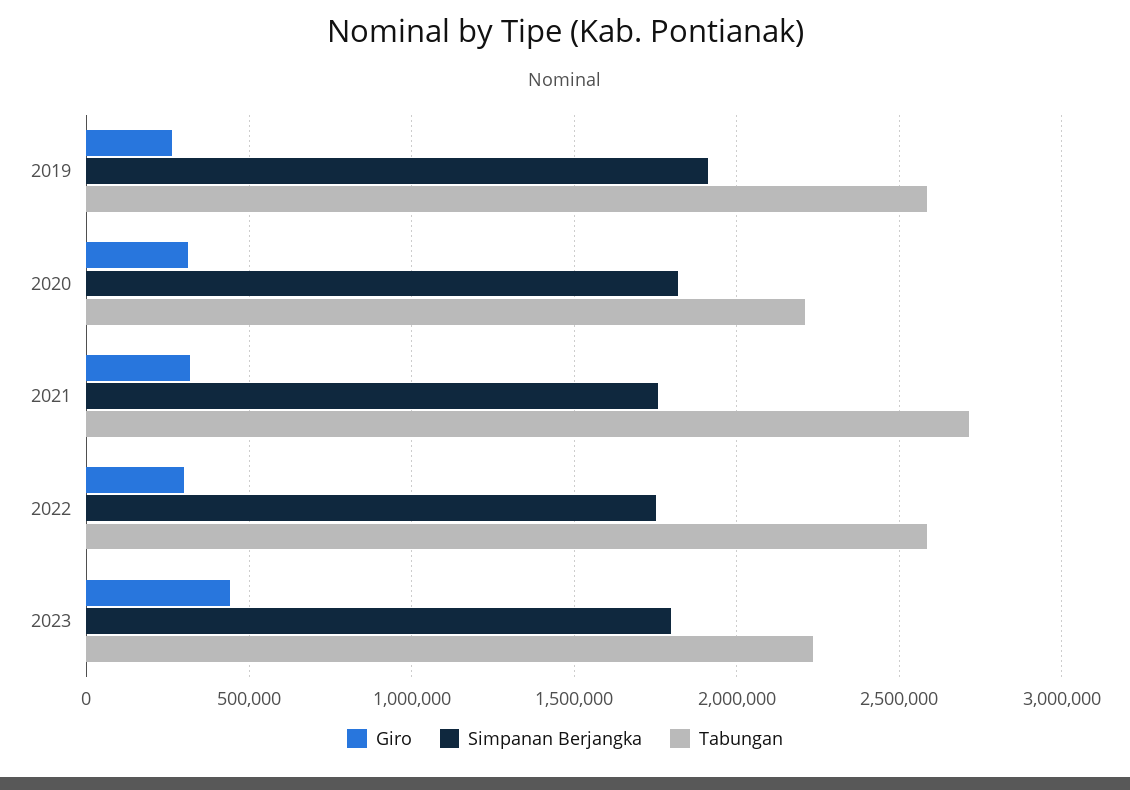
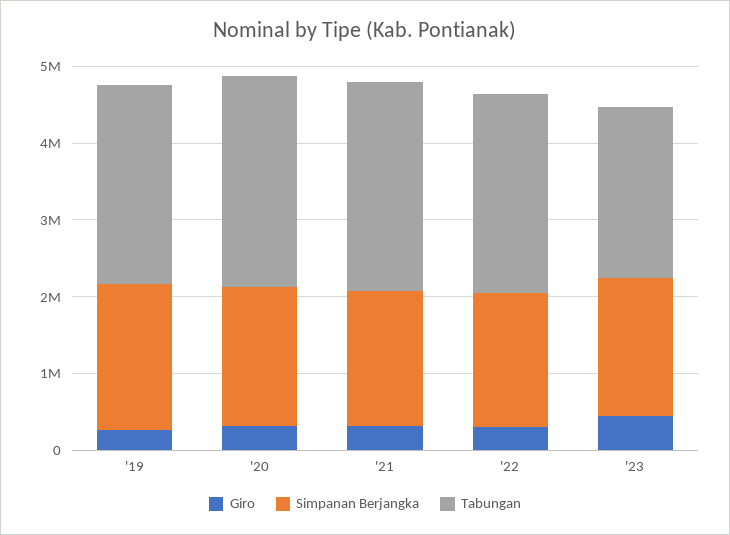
  {
    "Giro": {
      "2019": 250000,
      "2020": 300000,
      "2021": 300000,
      "2022": 300000,
      "2023": 450000
    },
    "Simpanan Berjangka": {
      "2019": 1900000,
      "2020": 1800000,
      "2021": 1750000,
      "2022": 1750000,
      "2023": 1800000
    },
    "Tabungan": {
      "2019": 2600000,
-     "2020": 2200000,
+     "2020": 2800000,
      "2021": 2700000,
      "2022": 2600000,
      "2023": 2250000
    }
  }

